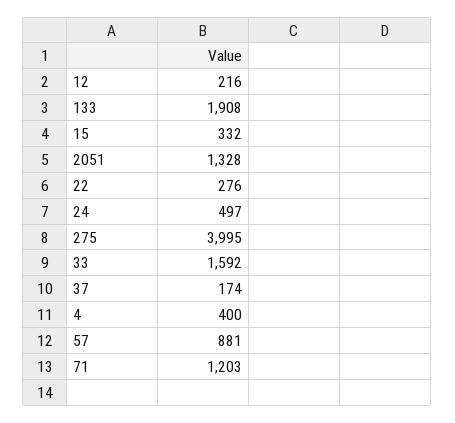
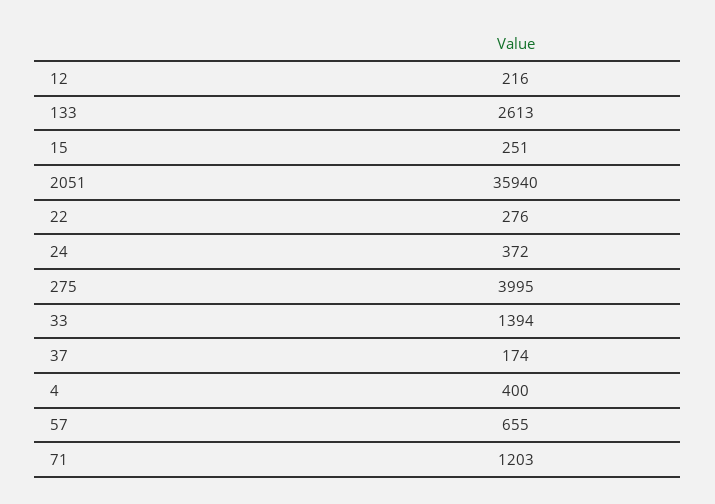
  {
    "12": 216,
-   "133": 1908,
+   "133": 2613,
-   "15": 332,
+   "15": 251,
-   "2051": 1328,
+   "2051": 35940,
    "22": 276,
-   "24": 497,
+   "24": 372,
    "275": 3995,
-   "33": 1592,
+   "33": 1394,
    "37": 174,
    "4": 400,
-   "57": 881,
+   "57": 655,
    "71": 1203
  }

